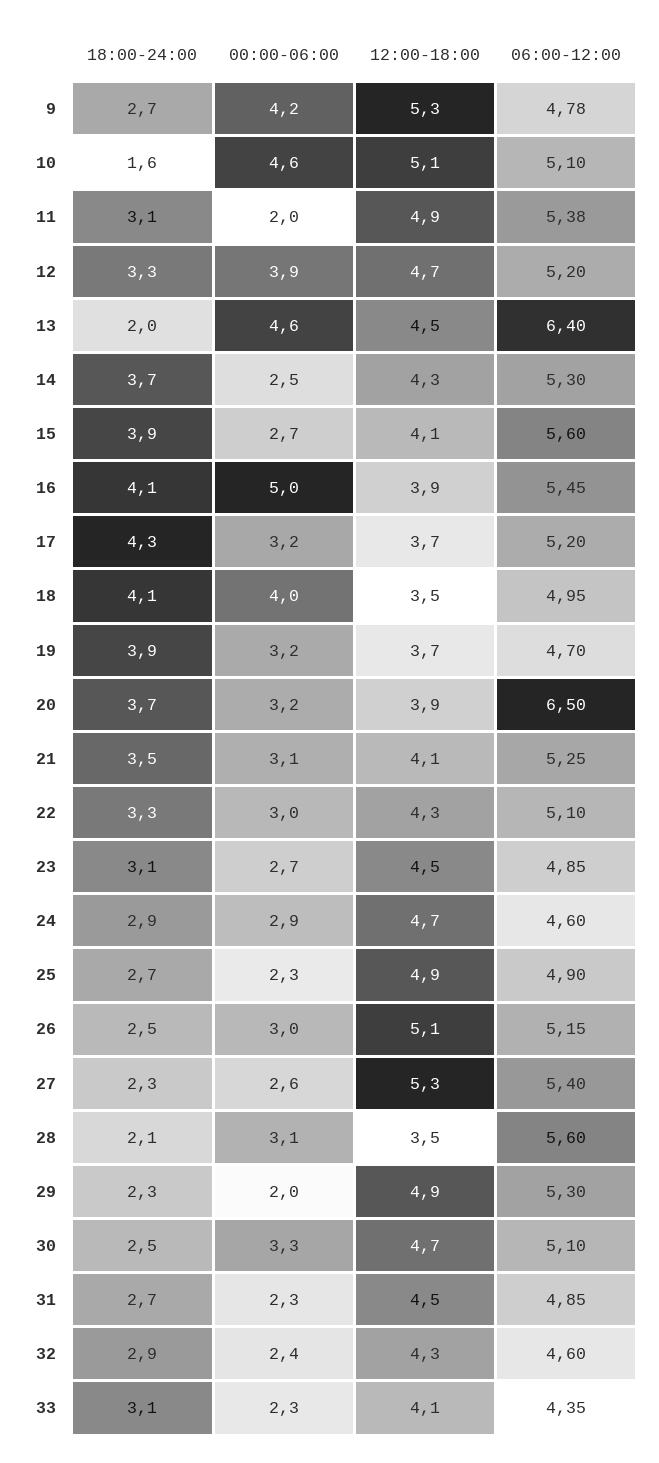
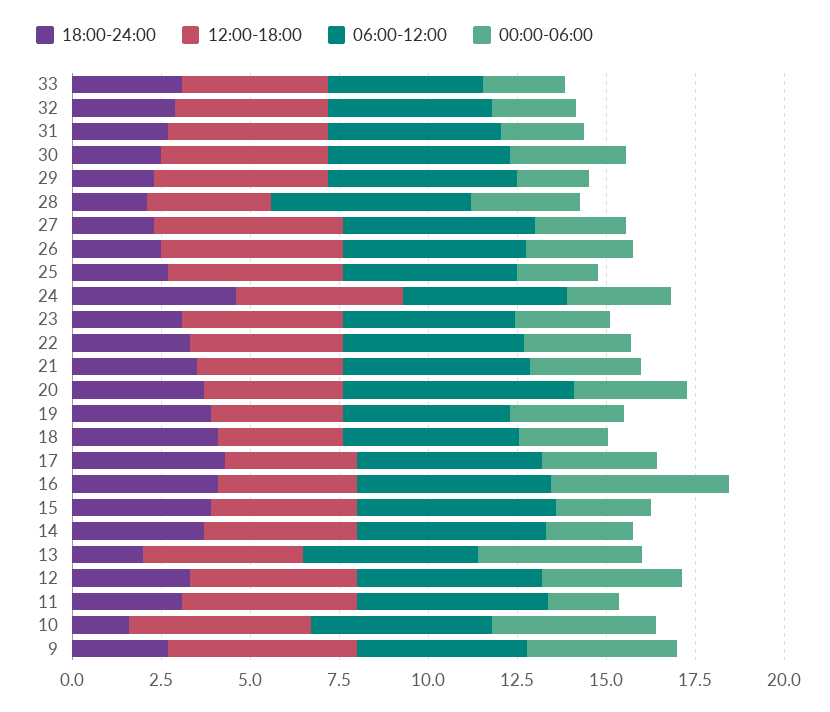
  {
    "18:00-24:00": {
      "9": 2.7,
      "10": 1.6,
      "11": 3.1,
      "12": 3.3,
      "13": 2,
      "14": 3.7,
      "15": 3.9,
      "16": 4.1,
      "17": 4.3,
      "18": 4.1,
      "19": 3.9,
      "20": 3.7,
      "21": 3.5,
      "22": 3.3,
      "23": 3.1,
-     "24": 2.9,
+     "24": 4.5,
      "25": 2.7,
      "26": 2.5,
      "27": 2.3,
      "28": 2.1,
      "29": 2.3,
      "30": 2.5,
      "31": 2.7,
      "32": 2.9,
      "33": 3.1
    },
    "00:00-06:00": {
      "9": 4.2,
      "10": 4.6,
      "11": 2,
      "12": 3.9,
      "13": 4.6,
      "14": 2.5,
      "15": 2.7,
      "16": 5,
      "17": 3.2,
-     "18": 4,
+     "18": 2.5,
      "19": 3.2,
      "20": 3.2,
      "21": 3.1,
      "22": 3,
      "23": 2.7,
      "24": 2.9,
      "25": 2.3,
      "26": 3,
      "27": 2.6,
      "28": 3.1,
      "29": 2,
      "30": 3.3,
      "31": 2.3,
      "32": 2.4,
      "33": 2.3
    },
    "12:00-18:00": {
      "9": 5.3,
      "10": 5.1,
      "11": 4.9,
      "12": 4.7,
      "13": 4.5,
      "14": 4.3,
      "15": 4.1,
      "16": 3.9,
      "17": 3.7,
      "18": 3.5,
      "19": 3.7,
      "20": 3.9,
      "21": 4.1,
      "22": 4.3,
      "23": 4.5,
      "24": 4.7,
      "25": 4.9,
      "26": 5.1,
      "27": 5.3,
      "28": 3.5,
      "29": 4.9,
      "30": 4.7,
      "31": 4.5,
      "32": 4.3,
      "33": 4.1
    },
    "06:00-12:00": {
      "9": 4.78,
      "10": 5.1,
      "11": 5.38,
      "12": 5.2,
-     "13": 6.4,
+     "13": 5,
      "14": 5.3,
      "15": 5.6,
      "16": 5.45,
      "17": 5.2,
      "18": 4.95,
      "19": 4.7,
      "20": 6.5,
      "21": 5.25,
      "22": 5.1,
      "23": 4.85,
      "24": 4.6,
      "25": 4.9,
      "26": 5.15,
      "27": 5.4,
      "28": 5.6,
      "29": 5.3,
      "30": 5.1,
      "31": 4.85,
      "32": 4.6,
      "33": 4.35
    }
  }

